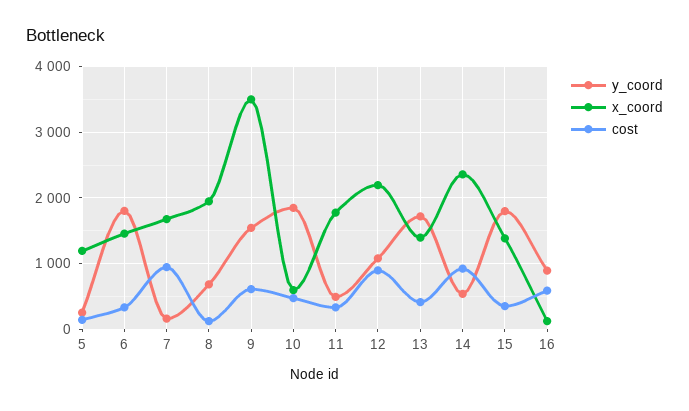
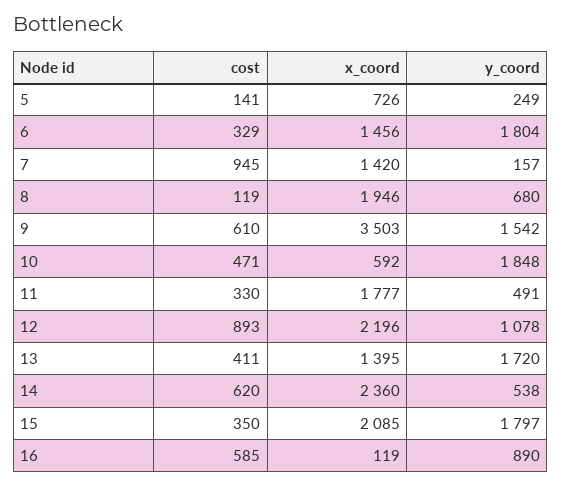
  {
    "y_coord": {
      "5": 249,
      "6": 1804,
      "7": 157,
      "8": 680,
      "9": 1542,
      "10": 1848,
      "11": 491,
      "12": 1078,
      "13": 1720,
      "14": 538,
      "15": 1797,
      "16": 890
    },
    "x_coord": {
-     "5": 1200,
+     "5": 726,
      "6": 1456,
-     "7": 1700,
+     "7": 1420,
      "8": 1946,
      "9": 3503,
      "10": 592,
      "11": 1777,
      "12": 2196,
      "13": 1395,
      "14": 2360,
-     "15": 1400,
+     "15": 2085,
      "16": 119
    },
    "cost": {
      "5": 141,
      "6": 329,
      "7": 945,
      "8": 119,
      "9": 610,
      "10": 471,
      "11": 330,
      "12": 893,
      "13": 411,
-     "14": 900,
+     "14": 620,
      "15": 350,
      "16": 585
    }
  }

